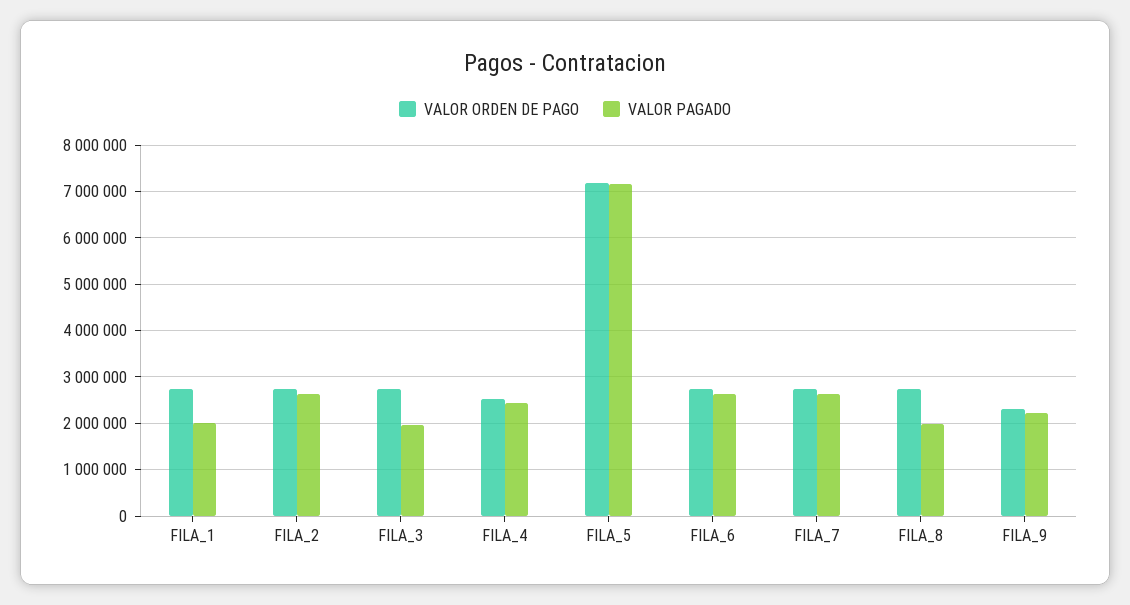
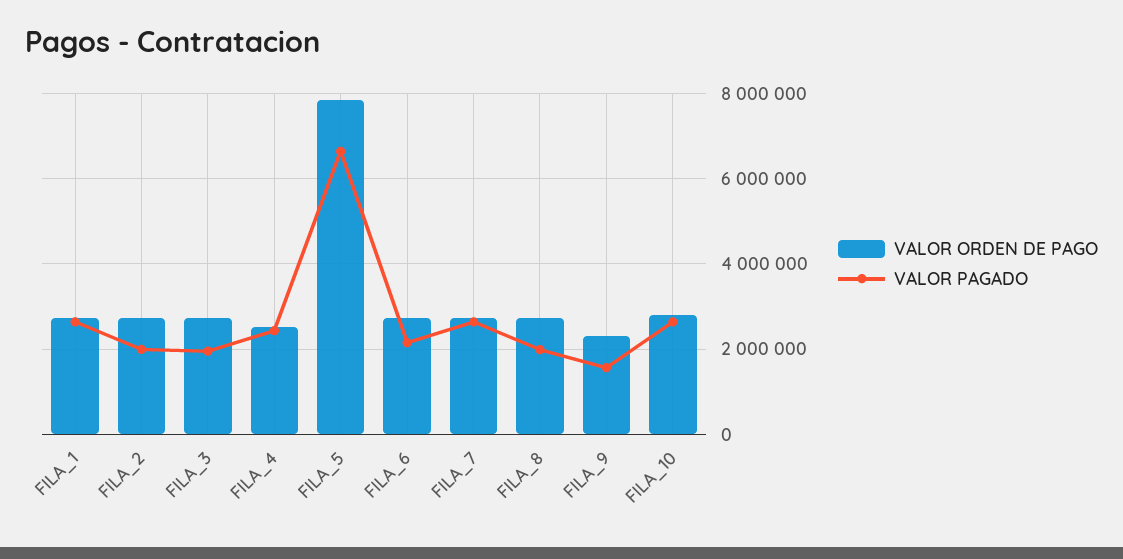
  {
    "VALOR ORDEN DE PAGO": {
      "FILA_1": 2800000,
      "FILA_2": 2800000,
      "FILA_3": 2800000,
      "FILA_4": 2600000,
-     "FILA_5": 7200000,
+     "FILA_5": 7800000,
      "FILA_6": 2800000,
      "FILA_7": 2800000,
      "FILA_8": 2800000,
-     "FILA_9": 2400000
+     "FILA_9": 2400000,
+     "FILA_10": 2800000
    },
    "VALOR PAGADO": {
-     "FILA_1": 2000000,
+     "FILA_1": 2600000,
-     "FILA_2": 2600000,
+     "FILA_2": 2000000,
      "FILA_3": 2000000,
      "FILA_4": 2400000,
-     "FILA_5": 7200000,
+     "FILA_5": 6600000,
-     "FILA_6": 2600000,
+     "FILA_6": 2200000,
      "FILA_7": 2600000,
      "FILA_8": 2000000,
-     "FILA_9": 2200000
+     "FILA_9": 1600000,
+     "FILA_10": 2600000
    }
  }

